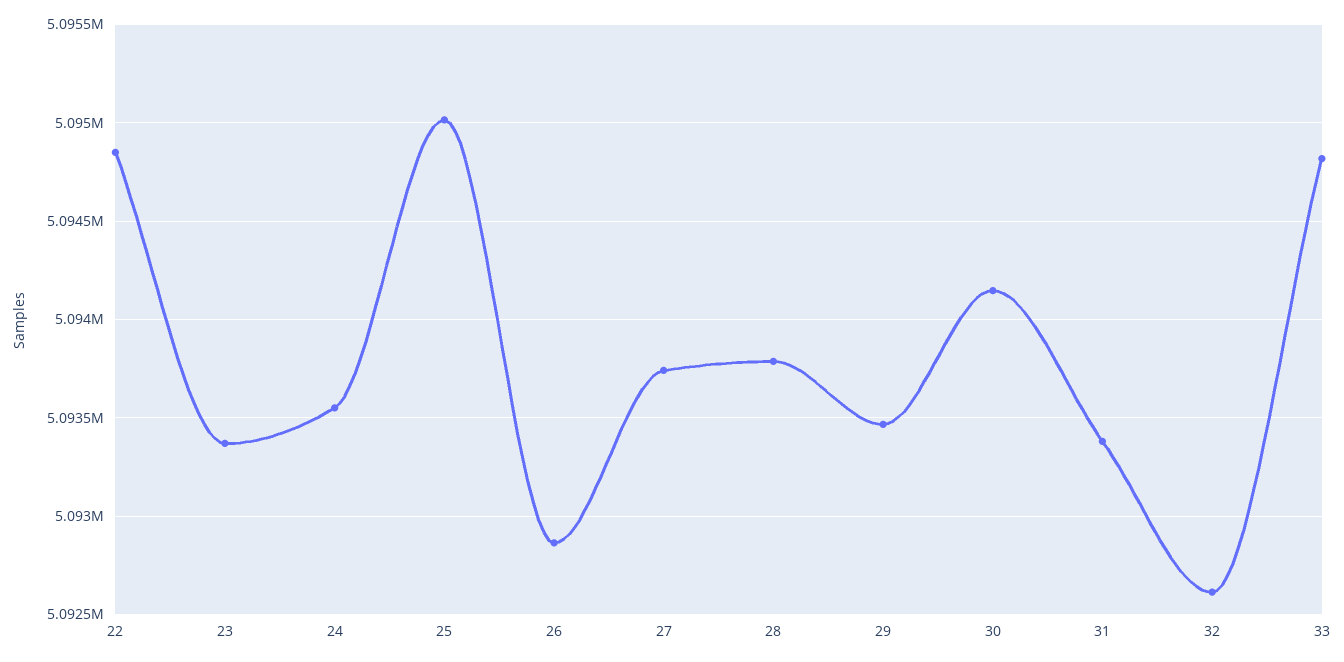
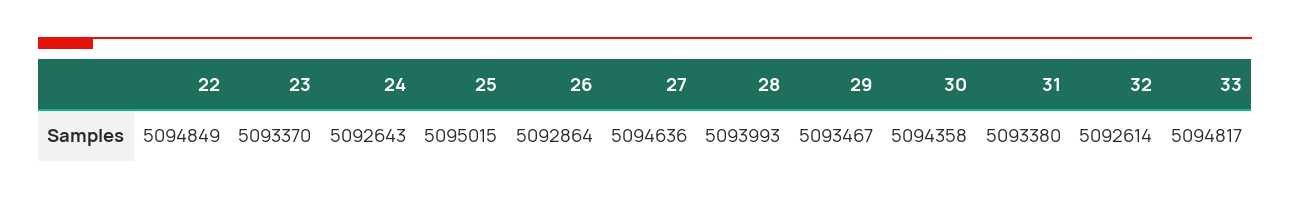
  {
    "22": 5094849,
    "23": 5093370,
-   "24": 5093550,
+   "24": 5092643,
    "25": 5095015,
    "26": 5092864,
-   "27": 5093750,
+   "27": 5094636,
-   "28": 5093800,
+   "28": 5093993,
    "29": 5093467,
-   "30": 5094150,
+   "30": 5094358,
    "31": 5093380,
    "32": 5092614,
    "33": 5094817
  }

